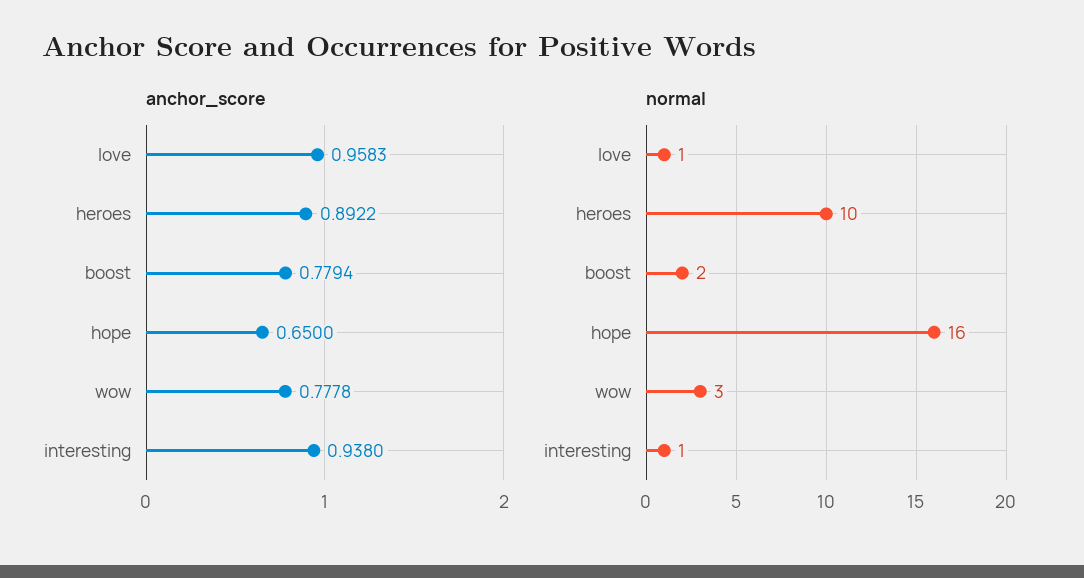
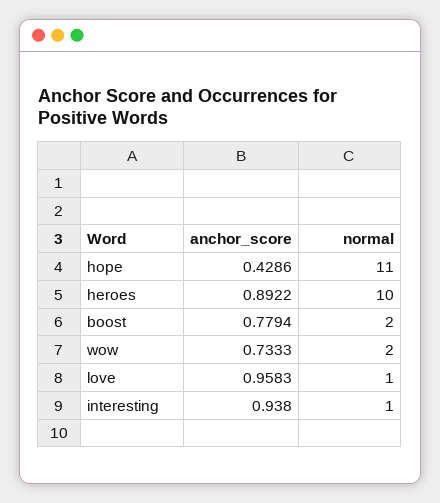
  {
    "anchor_score": {
      "love": 0.9583,
      "heroes": 0.8922,
      "boost": 0.7794,
-     "hope": 0.65,
+     "hope": 0.4286,
-     "wow": 0.7778,
+     "wow": 0.7333,
      "interesting": 0.938
    },
    "normal": {
      "love": 1,
      "heroes": 10,
      "boost": 2,
-     "hope": 16,
+     "hope": 11,
-     "wow": 3,
+     "wow": 2,
      "interesting": 1
    }
  }

